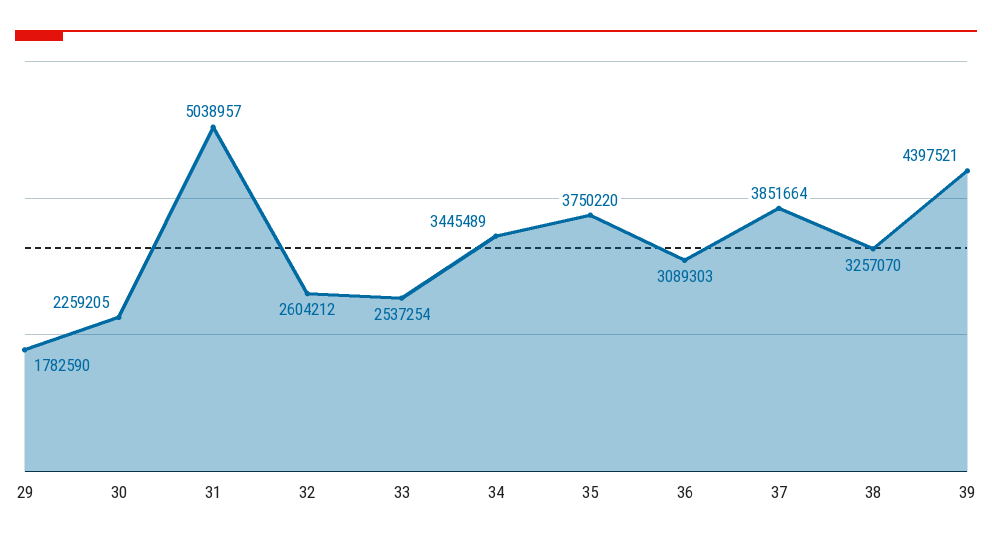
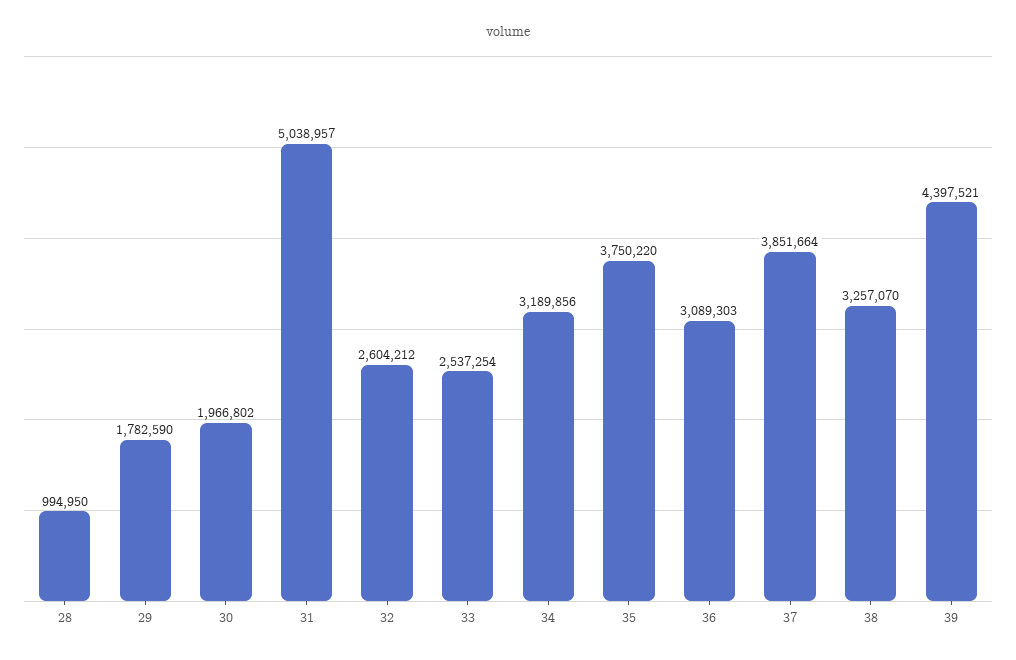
  {
    "29": 1782590,
-   "30": 2259205,
+   "30": 1966802,
    "31": 5038957,
    "32": 2604212,
    "33": 2537254,
-   "34": 3445489,
+   "34": 3189856,
    "35": 3750220,
    "36": 3089303,
    "37": 3851664,
    "38": 3257070,
-   "39": 4397521
+   "39": 4397521,
+   "28": 994950
  }

